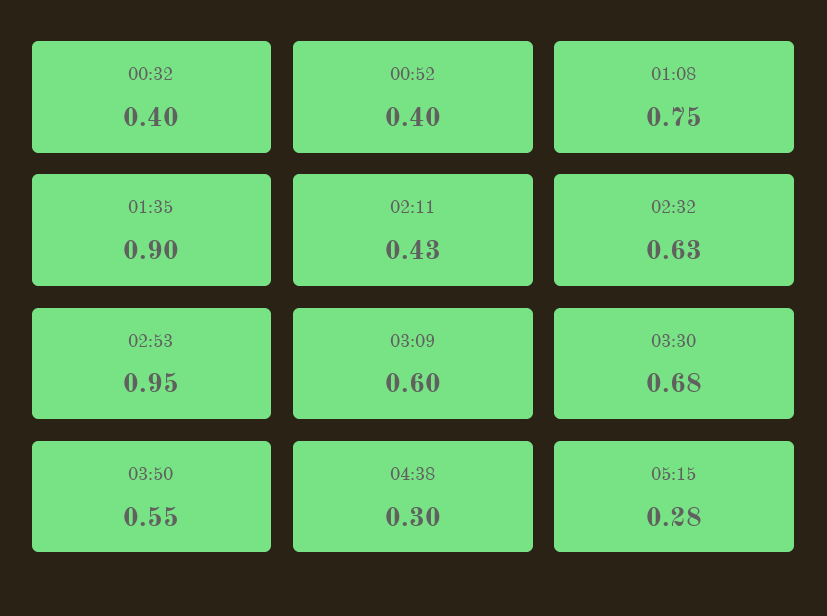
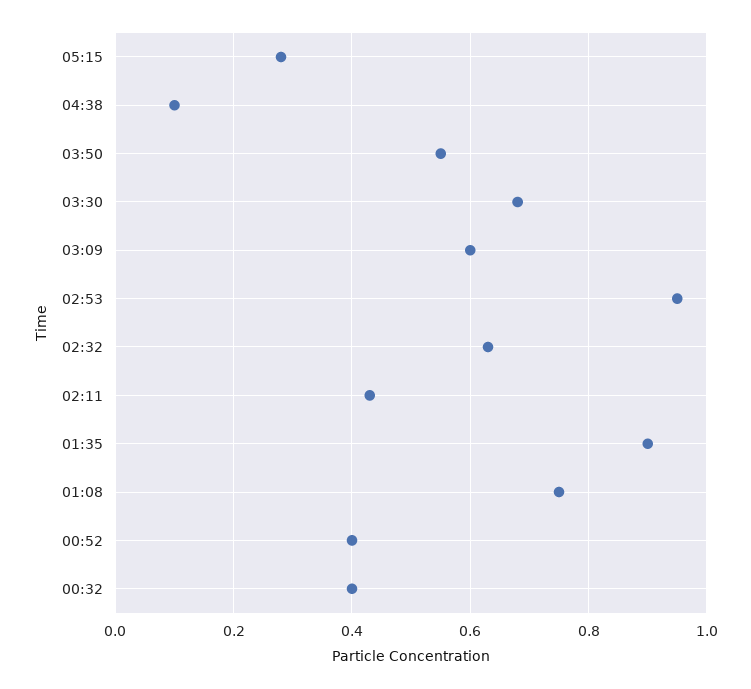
  {
    "00:32": 0.4,
    "00:52": 0.4,
    "01:08": 0.75,
    "01:35": 0.9,
    "02:11": 0.43,
    "02:32": 0.63,
    "02:53": 0.95,
    "03:09": 0.6,
    "03:30": 0.68,
    "03:50": 0.55,
-   "04:38": 0.3,
+   "04:38": 0.1,
    "05:15": 0.28
  }

